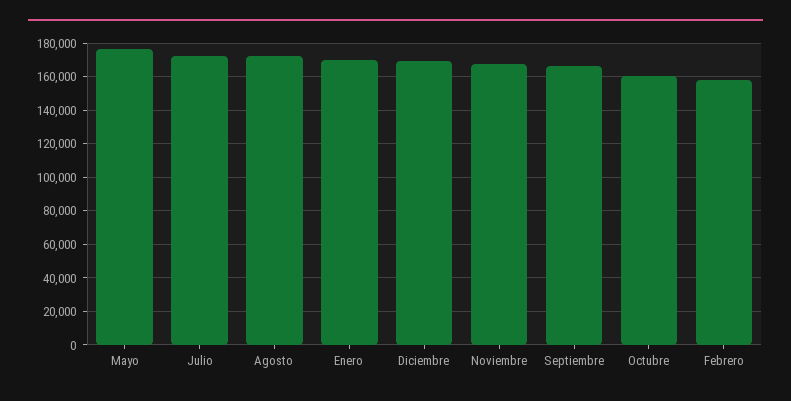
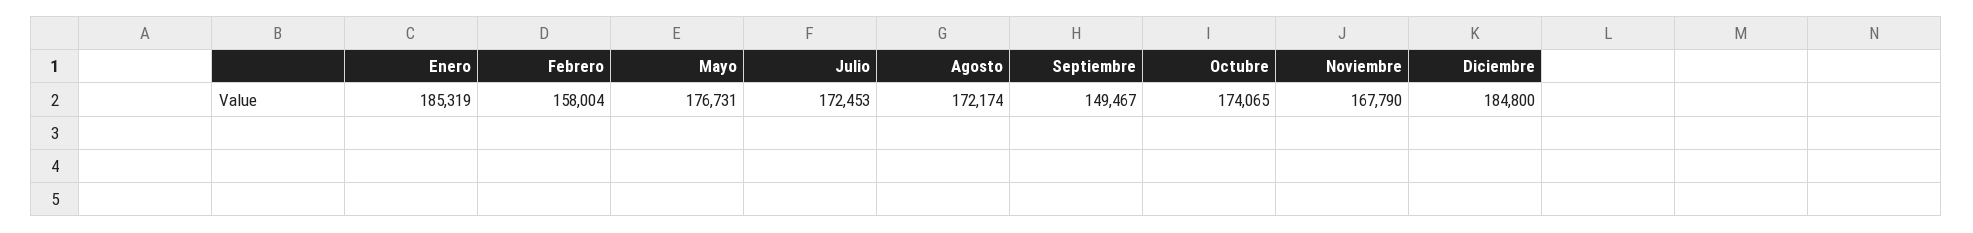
  {
    "Mayo": 176731,
    "Julio": 172453,
    "Agosto": 172174,
-   "Enero": 170000,
+   "Enero": 185319,
-   "Diciembre": 170000,
+   "Diciembre": 184800,
    "Noviembre": 167790,
-   "Septiembre": 165000,
+   "Septiembre": 149467,
-   "Octubre": 160000,
+   "Octubre": 174065,
    "Febrero": 158004
  }

